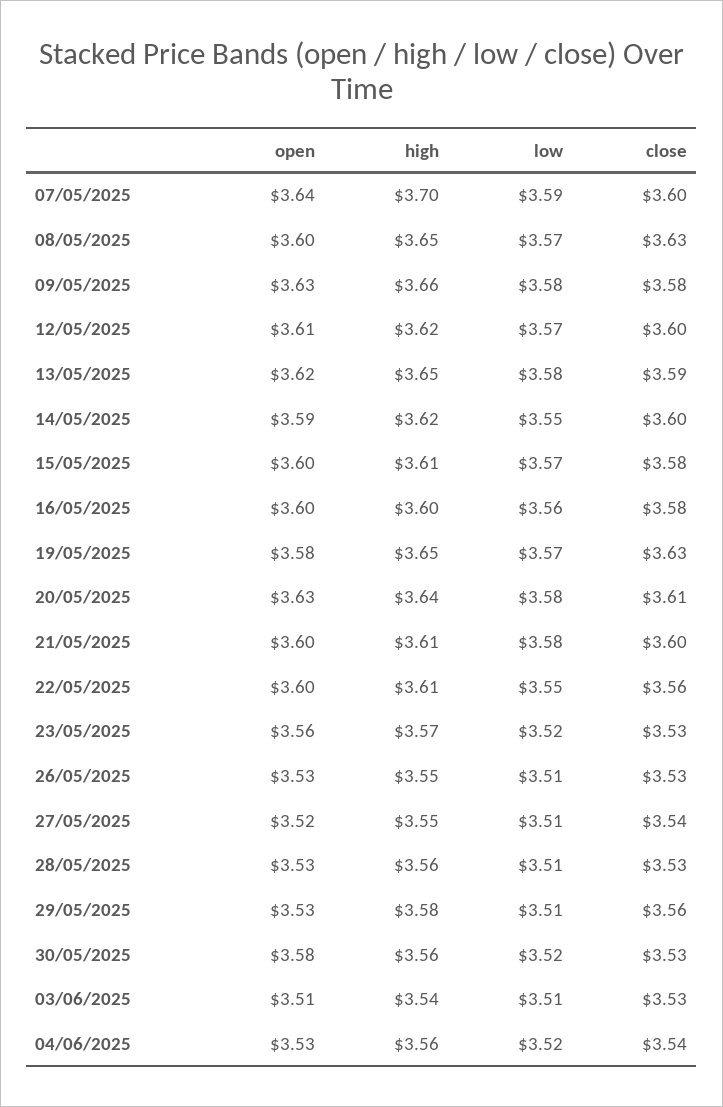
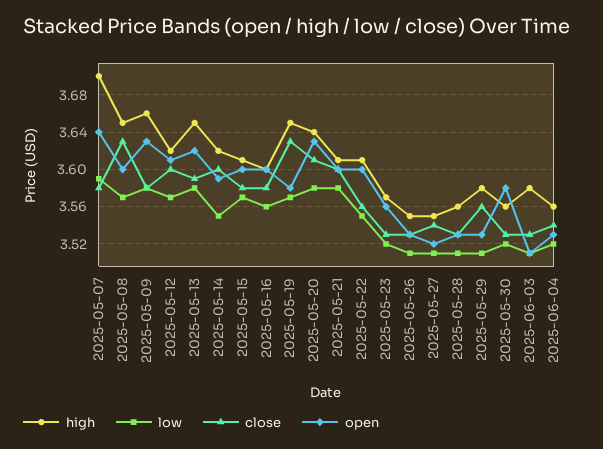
  {
    "open": {
      "07/05/2025": 3.64,
      "08/05/2025": 3.6,
      "09/05/2025": 3.63,
      "12/05/2025": 3.61,
      "13/05/2025": 3.62,
      "14/05/2025": 3.59,
      "15/05/2025": 3.6,
      "16/05/2025": 3.6,
      "19/05/2025": 3.58,
      "20/05/2025": 3.63,
      "21/05/2025": 3.6,
      "22/05/2025": 3.6,
      "23/05/2025": 3.56,
      "26/05/2025": 3.53,
      "27/05/2025": 3.52,
      "28/05/2025": 3.53,
      "29/05/2025": 3.53,
      "30/05/2025": 3.58,
      "03/06/2025": 3.51,
      "04/06/2025": 3.53
    },
    "high": {
      "07/05/2025": 3.7,
      "08/05/2025": 3.65,
      "09/05/2025": 3.66,
      "12/05/2025": 3.62,
      "13/05/2025": 3.65,
      "14/05/2025": 3.62,
      "15/05/2025": 3.61,
      "16/05/2025": 3.6,
      "19/05/2025": 3.65,
      "20/05/2025": 3.64,
      "21/05/2025": 3.61,
      "22/05/2025": 3.61,
      "23/05/2025": 3.57,
      "26/05/2025": 3.55,
      "27/05/2025": 3.55,
      "28/05/2025": 3.56,
      "29/05/2025": 3.58,
      "30/05/2025": 3.56,
-     "03/06/2025": 3.54,
+     "03/06/2025": 3.58,
      "04/06/2025": 3.56
    },
    "low": {
      "07/05/2025": 3.59,
      "08/05/2025": 3.57,
      "09/05/2025": 3.58,
      "12/05/2025": 3.57,
      "13/05/2025": 3.58,
      "14/05/2025": 3.55,
      "15/05/2025": 3.57,
      "16/05/2025": 3.56,
      "19/05/2025": 3.57,
      "20/05/2025": 3.58,
      "21/05/2025": 3.58,
      "22/05/2025": 3.55,
      "23/05/2025": 3.52,
      "26/05/2025": 3.51,
      "27/05/2025": 3.51,
      "28/05/2025": 3.51,
      "29/05/2025": 3.51,
      "30/05/2025": 3.52,
      "03/06/2025": 3.51,
      "04/06/2025": 3.52
    },
    "close": {
-     "07/05/2025": 3.6,
+     "07/05/2025": 3.58,
      "08/05/2025": 3.63,
      "09/05/2025": 3.58,
      "12/05/2025": 3.6,
      "13/05/2025": 3.59,
      "14/05/2025": 3.6,
      "15/05/2025": 3.58,
      "16/05/2025": 3.58,
      "19/05/2025": 3.63,
      "20/05/2025": 3.61,
      "21/05/2025": 3.6,
      "22/05/2025": 3.56,
      "23/05/2025": 3.53,
      "26/05/2025": 3.53,
      "27/05/2025": 3.54,
      "28/05/2025": 3.53,
      "29/05/2025": 3.56,
      "30/05/2025": 3.53,
      "03/06/2025": 3.53,
      "04/06/2025": 3.54
    }
  }

